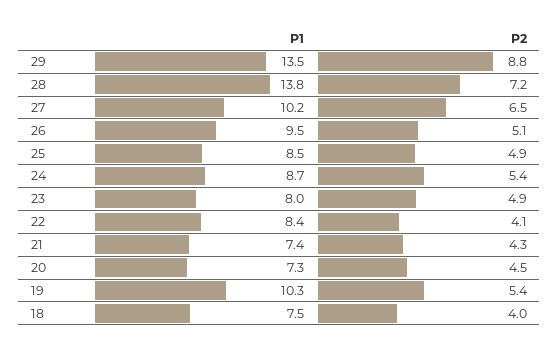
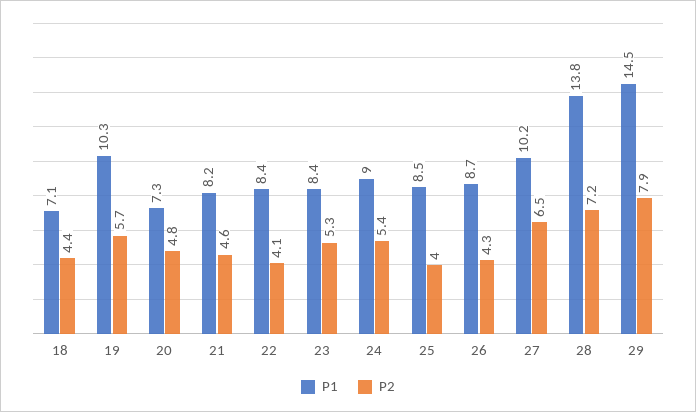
  {
    "P1": {
-     "29": 13.5,
+     "29": 14.5,
      "28": 13.8,
      "27": 10.2,
-     "26": 9.5,
+     "26": 8.7,
      "25": 8.5,
-     "24": 8.7,
+     "24": 9,
-     "23": 8,
+     "23": 8.4,
      "22": 8.4,
-     "21": 7.4,
+     "21": 8.2,
      "20": 7.3,
      "19": 10.3,
-     "18": 7.5
+     "18": 7.1
    },
    "P2": {
-     "29": 8.8,
+     "29": 7.9,
      "28": 7.2,
      "27": 6.5,
-     "26": 5.1,
+     "26": 4.3,
-     "25": 4.9,
+     "25": 4,
      "24": 5.4,
-     "23": 4.9,
+     "23": 5.3,
      "22": 4.1,
-     "21": 4.3,
+     "21": 4.6,
-     "20": 4.5,
+     "20": 4.8,
-     "19": 5.4,
+     "19": 5.7,
-     "18": 4
+     "18": 4.4
    }
  }

